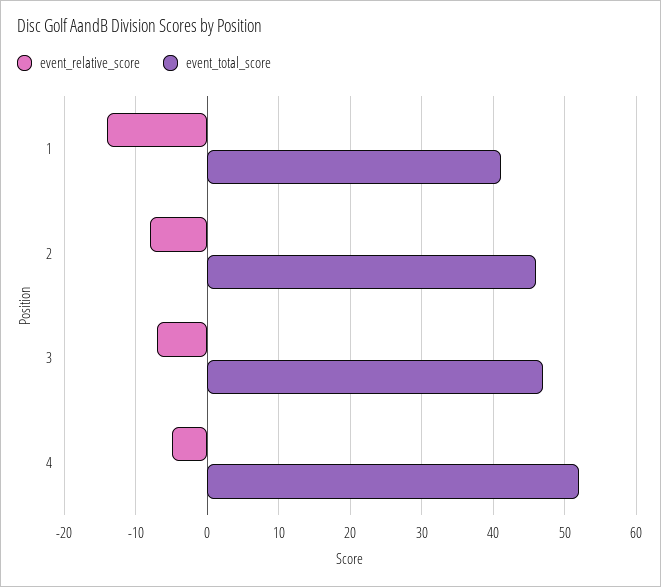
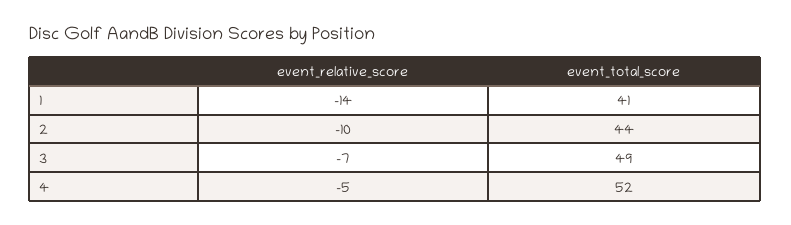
  {
    "event_relative_score": {
      "1": -14,
-     "2": -8,
+     "2": -10,
      "3": -7,
      "4": -5
    },
    "event_total_score": {
      "1": 41,
-     "2": 46,
+     "2": 44,
-     "3": 47,
+     "3": 49,
      "4": 52
    }
  }

